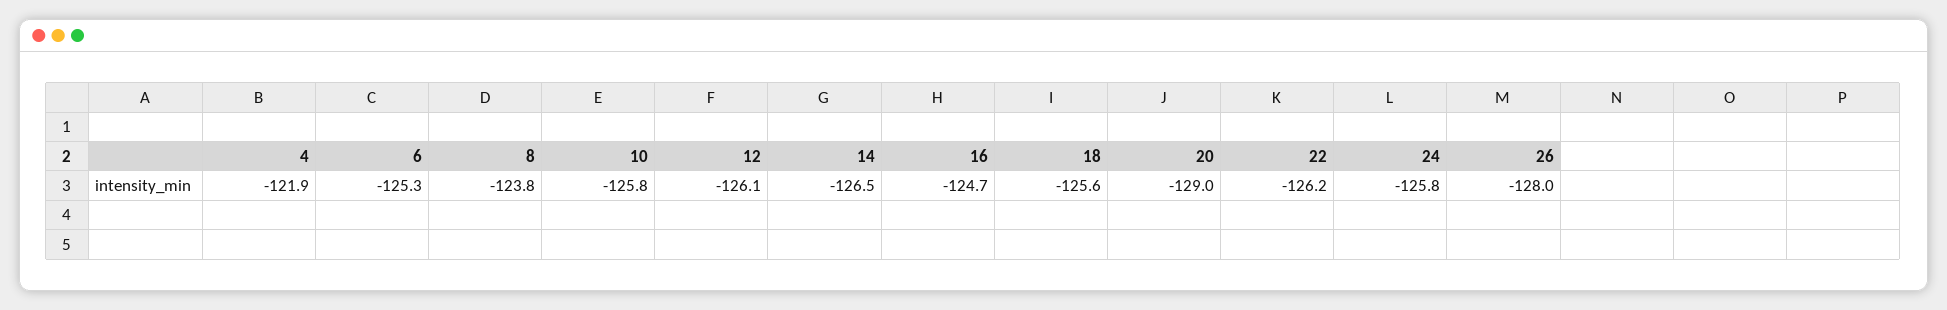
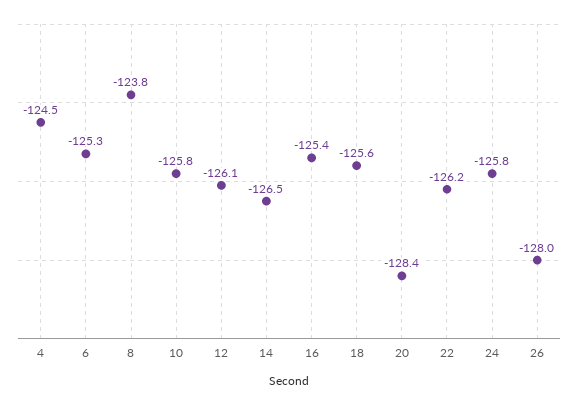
  {
-   "4": -121.9,
+   "4": -124.5,
    "6": -125.3,
    "8": -123.8,
    "10": -125.8,
    "12": -126.1,
    "14": -126.5,
-   "16": -124.7,
+   "16": -125.4,
    "18": -125.6,
-   "20": -129,
+   "20": -128.4,
    "22": -126.2,
    "24": -125.8,
    "26": -128
  }

